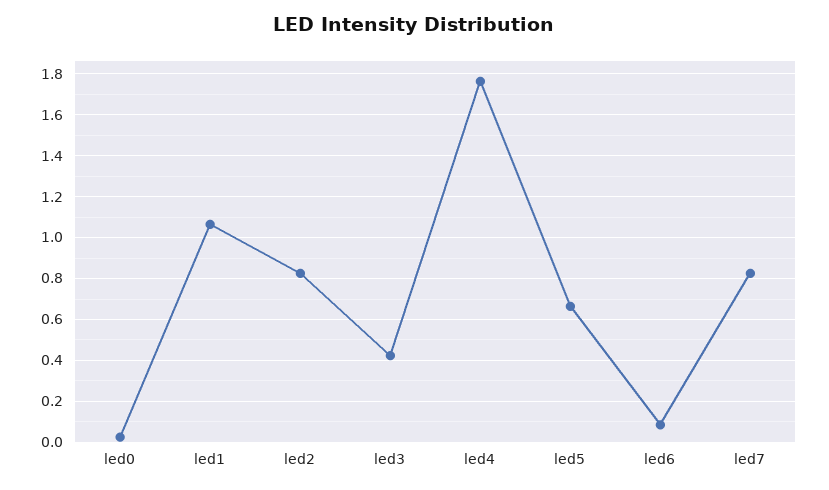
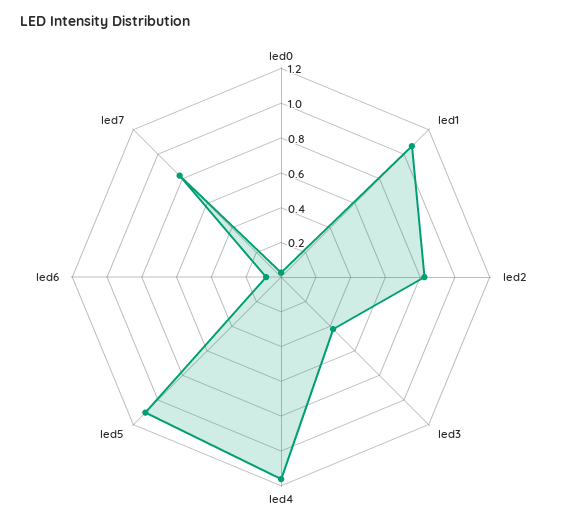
  {
    "led0": 0.05,
    "led1": 1.05,
    "led2": 0.85,
    "led3": 0.4,
-   "led4": 1.75,
+   "led4": 1.15,
-   "led5": 0.65,
+   "led5": 1.1,
    "led6": 0.1,
    "led7": 0.85
  }

